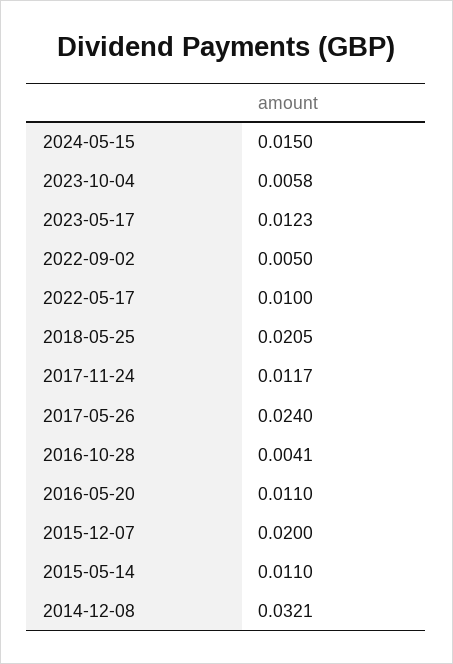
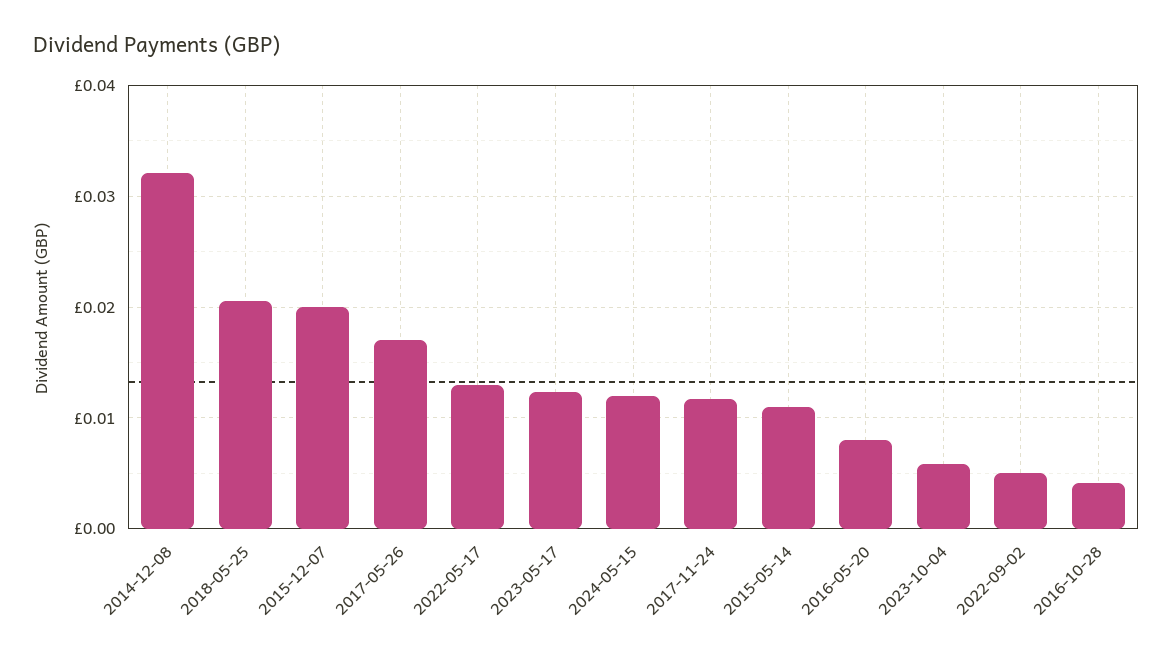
  {
-   "2024-05-15": 0.015,
+   "2024-05-15": 0.012,
    "2023-10-04": 0.0058,
    "2023-05-17": 0.0123,
    "2022-09-02": 0.005,
-   "2022-05-17": 0.01,
+   "2022-05-17": 0.013,
    "2018-05-25": 0.0205,
    "2017-11-24": 0.0117,
-   "2017-05-26": 0.024,
+   "2017-05-26": 0.017,
    "2016-10-28": 0.0041,
-   "2016-05-20": 0.011,
+   "2016-05-20": 0.008,
    "2015-12-07": 0.02,
    "2015-05-14": 0.011,
    "2014-12-08": 0.0321
  }

